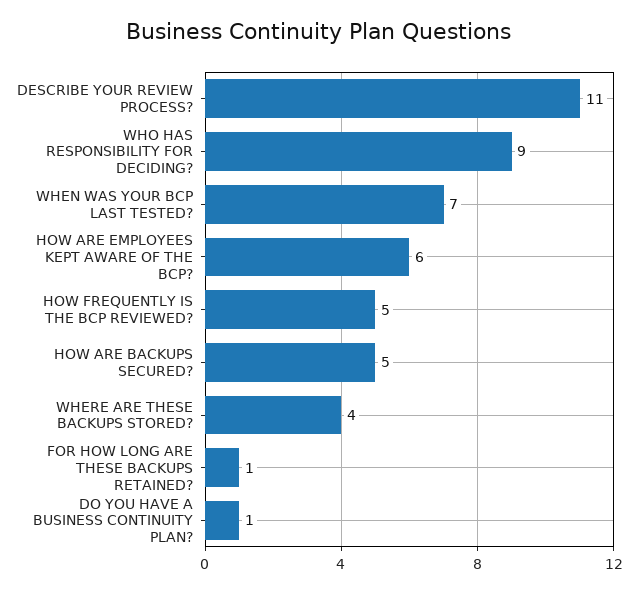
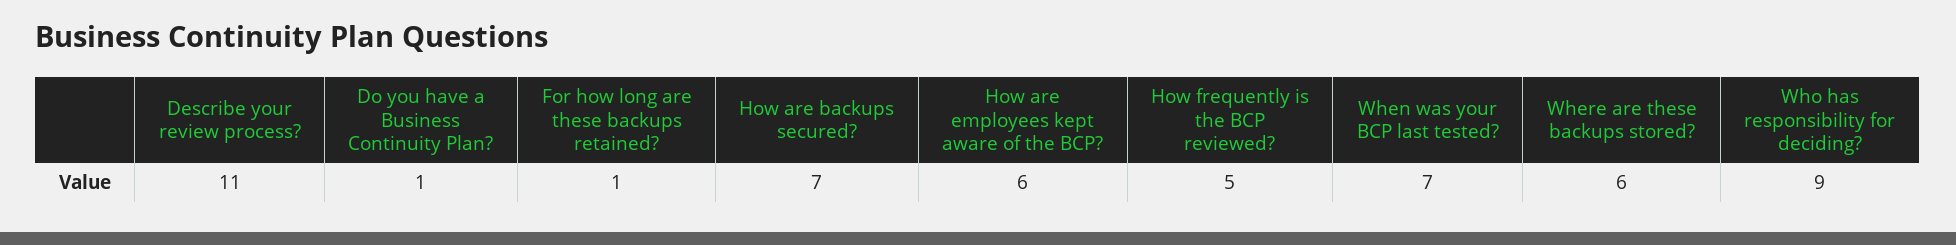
  {
    "DESCRIBE YOUR REVIEW PROCESS?": 11,
    "WHO HAS RESPONSIBILITY FOR DECIDING?": 9,
    "WHEN WAS YOUR BCP LAST TESTED?": 7,
    "HOW ARE EMPLOYEES KEPT AWARE OF THE BCP?": 6,
    "HOW FREQUENTLY IS THE BCP REVIEWED?": 5,
-   "HOW ARE BACKUPS SECURED?": 5,
+   "HOW ARE BACKUPS SECURED?": 7,
-   "WHERE ARE THESE BACKUPS STORED?": 4,
+   "WHERE ARE THESE BACKUPS STORED?": 6,
    "FOR HOW LONG ARE THESE BACKUPS RETAINED?": 1,
    "DO YOU HAVE A BUSINESS CONTINUITY PLAN?": 1
  }

